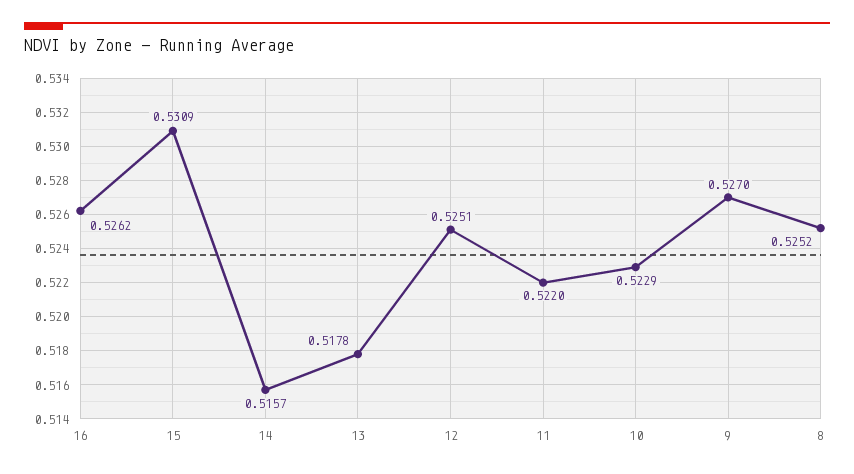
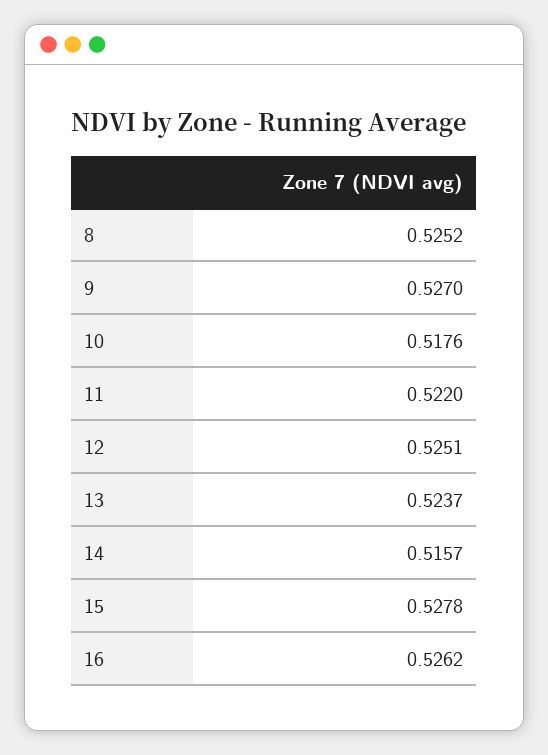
  {
    "16": 0.5262,
-   "15": 0.5309,
+   "15": 0.5278,
    "14": 0.5157,
-   "13": 0.5178,
+   "13": 0.5237,
    "12": 0.5251,
    "11": 0.522,
-   "10": 0.5229,
+   "10": 0.5176,
    "9": 0.527,
    "8": 0.5252
  }

